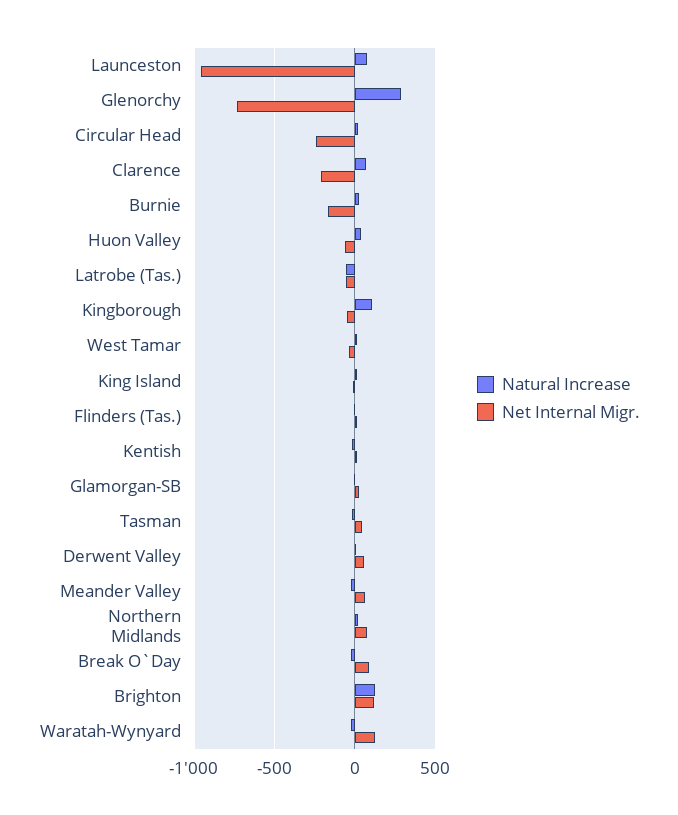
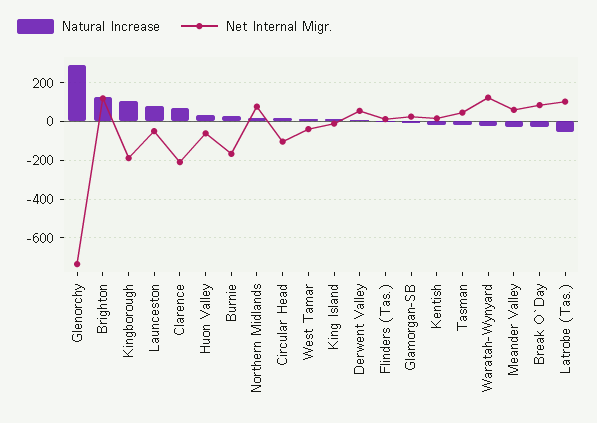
  {
    "Natural Increase": {
      "Launceston": 100,
      "Glenorchy": 300,
      "Circular Head": 0,
      "Clarence": 50,
      "Burnie": 50,
      "Huon Valley": 50,
      "Latrobe (Tas.)": -50,
      "Kingborough": 100,
      "West Tamar": 0,
      "King Island": 0,
      "Flinders (Tas.)": 0,
      "Kentish": 0,
      "Glamorgan-SB": 0,
      "Tasman": 0,
      "Derwent Valley": 0,
      "Meander Valley": -50,
      "Northern Midlands": 0,
      "Break O`Day": -50,
      "Brighton": 100,
      "Waratah-Wynyard": 0
    },
    "Net Internal Migr.": {
-     "Launceston": -950,
+     "Launceston": -50,
      "Glenorchy": -750,
-     "Circular Head": -250,
+     "Circular Head": -100,
      "Clarence": -200,
      "Burnie": -150,
      "Huon Valley": -50,
-     "Latrobe (Tas.)": -50,
+     "Latrobe (Tas.)": 100,
-     "Kingborough": -50,
+     "Kingborough": -200,
      "West Tamar": -50,
      "King Island": 0,
      "Flinders (Tas.)": 0,
      "Kentish": 0,
      "Glamorgan-SB": 50,
      "Tasman": 50,
      "Derwent Valley": 50,
      "Meander Valley": 50,
      "Northern Midlands": 100,
      "Break O`Day": 100,
      "Brighton": 100,
      "Waratah-Wynyard": 100
    }
  }

